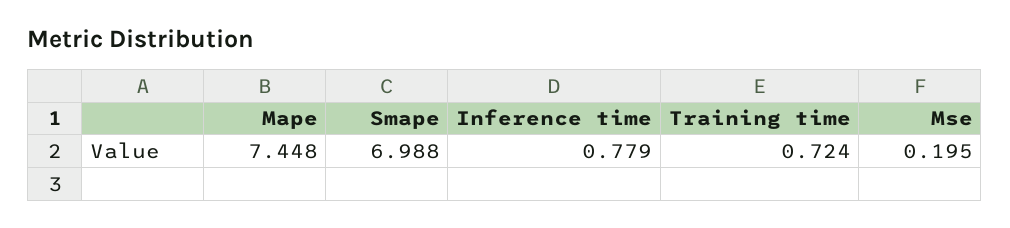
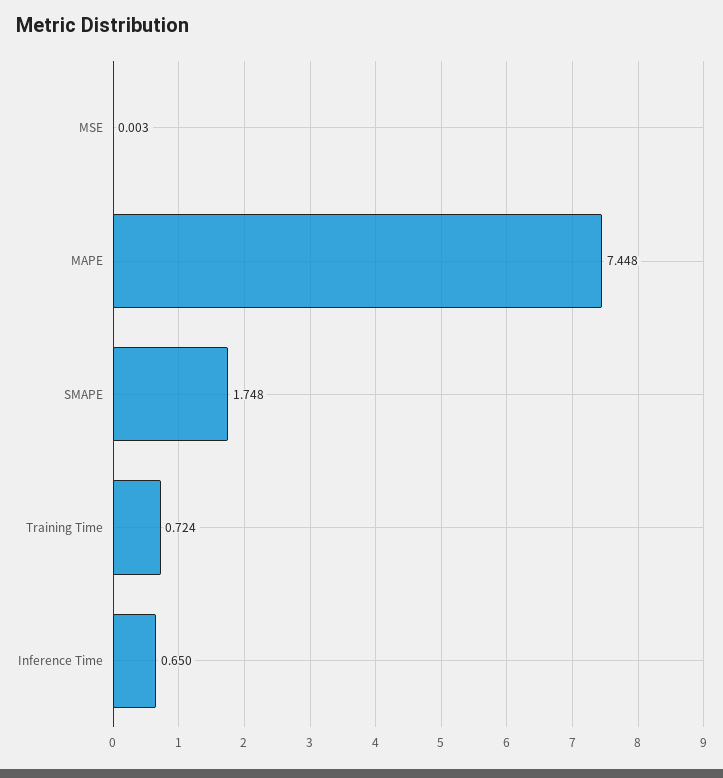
  {
    "Mape": 7.448,
-   "Smape": 6.988,
+   "Smape": 1.748,
-   "Inference time": 0.779,
+   "Inference time": 0.65,
    "Training time": 0.724,
-   "Mse": 0.195
+   "Mse": 0.003
  }

